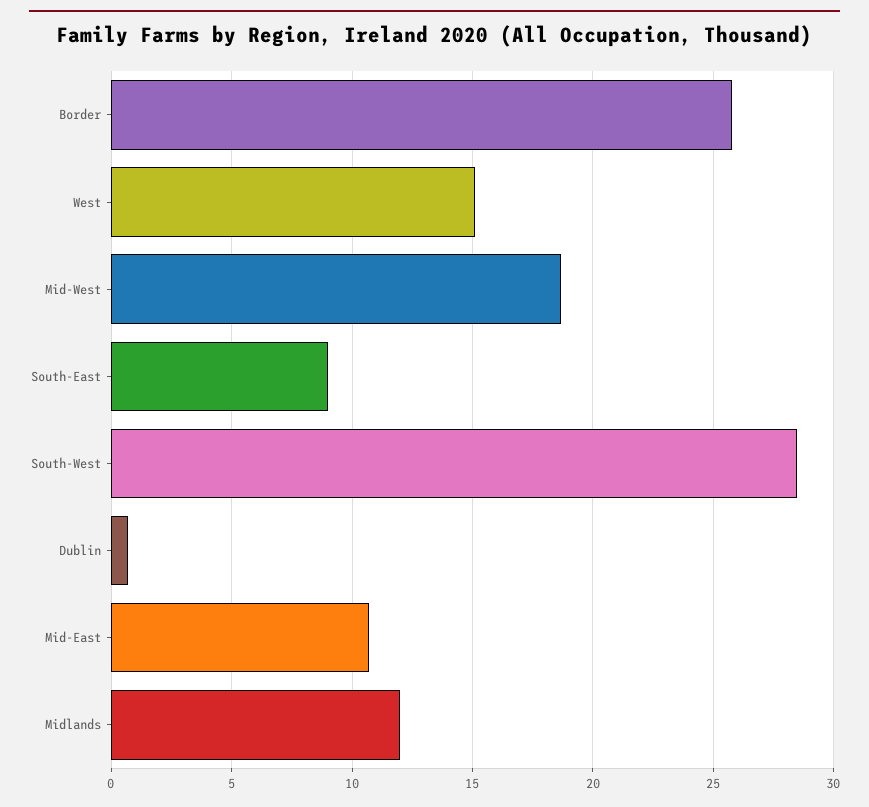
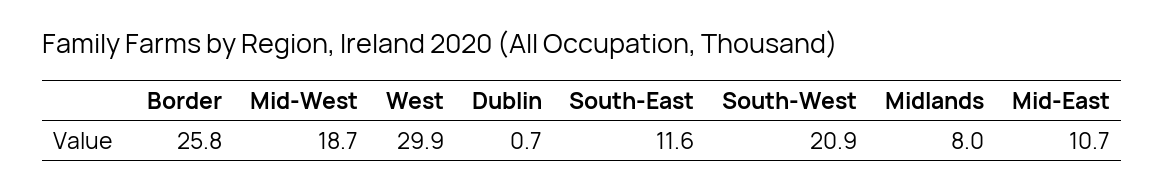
  {
    "Border": 25.8,
-   "West": 15,
+   "West": 29.9,
    "Mid-West": 18.7,
-   "South-East": 9,
+   "South-East": 11.6,
-   "South-West": 28.5,
+   "South-West": 20.9,
    "Dublin": 0.7,
    "Mid-East": 10.7,
-   "Midlands": 12
+   "Midlands": 8
  }

